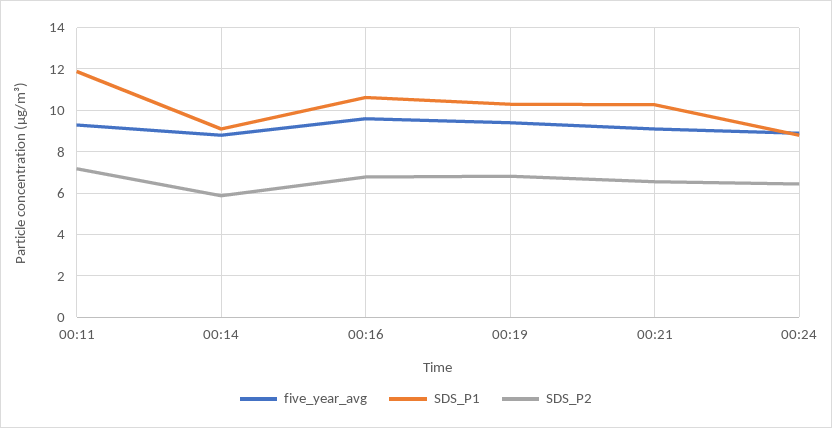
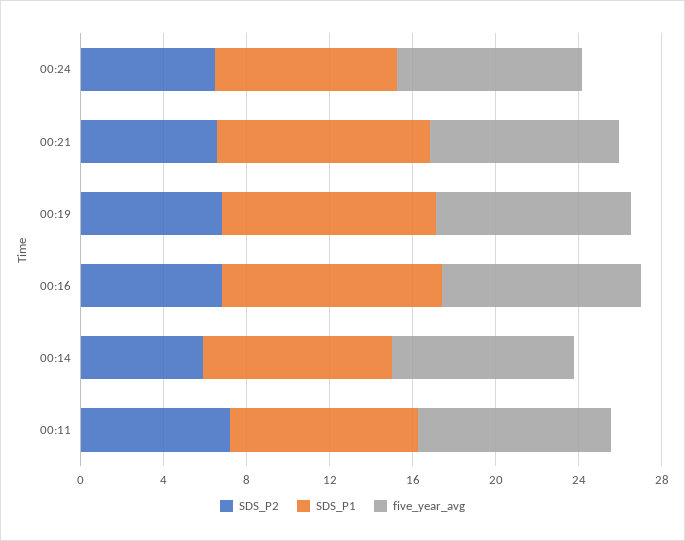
  {
    "five_year_avg": {
      "00:11": 9.5,
      "00:14": 9,
      "00:16": 9.5,
      "00:19": 9.5,
      "00:21": 9,
      "00:24": 9
    },
    "SDS_P1": {
-     "00:11": 12,
+     "00:11": 9,
      "00:14": 9,
      "00:16": 10.5,
      "00:19": 10.5,
      "00:21": 10.5,
      "00:24": 9
    },
    "SDS_P2": {
      "00:11": 7,
      "00:14": 6,
      "00:16": 7,
      "00:19": 7,
      "00:21": 6.5,
      "00:24": 6.5
    }
  }

